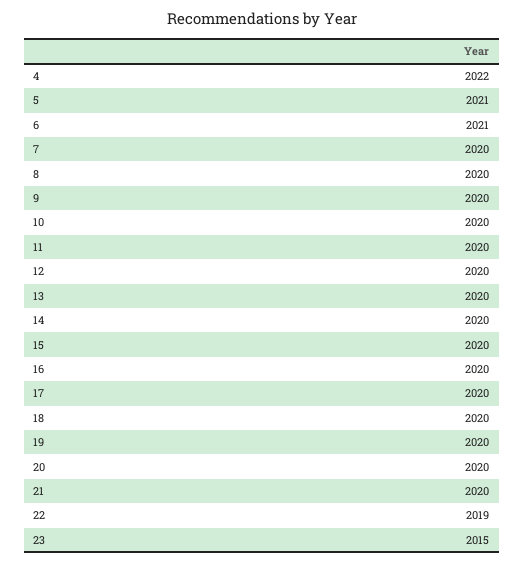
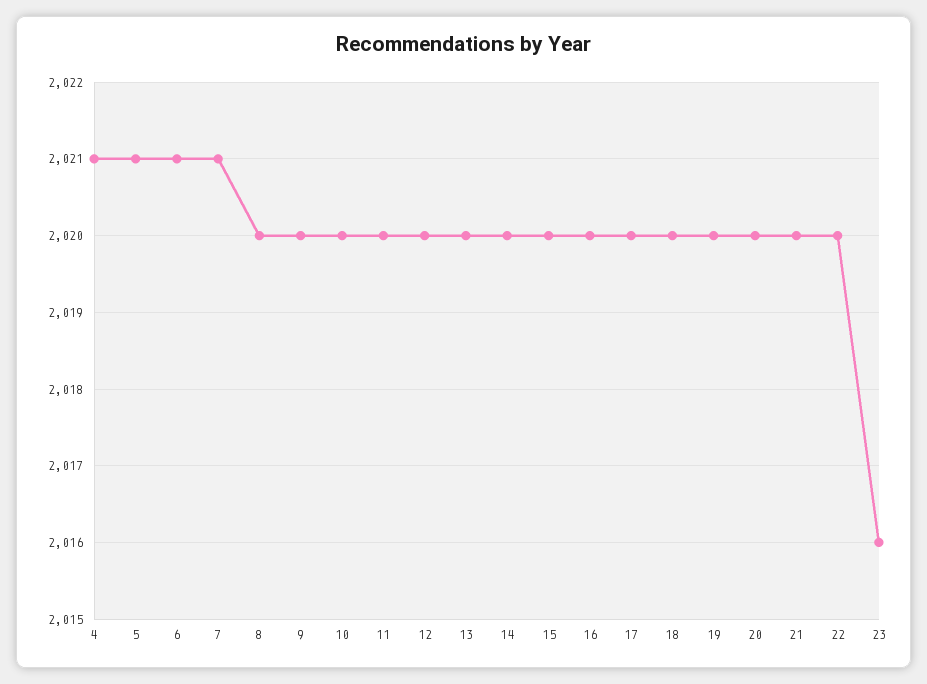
  {
-   "4": 2022,
+   "4": 2021,
    "5": 2021,
    "6": 2021,
-   "7": 2020,
+   "7": 2021,
    "8": 2020,
    "9": 2020,
    "10": 2020,
    "11": 2020,
    "12": 2020,
    "13": 2020,
    "14": 2020,
    "15": 2020,
    "16": 2020,
    "17": 2020,
    "18": 2020,
    "19": 2020,
    "20": 2020,
    "21": 2020,
-   "22": 2019,
+   "22": 2020,
-   "23": 2015
+   "23": 2016
  }

